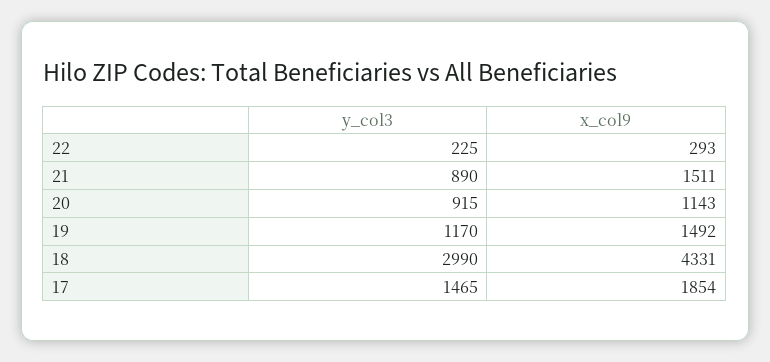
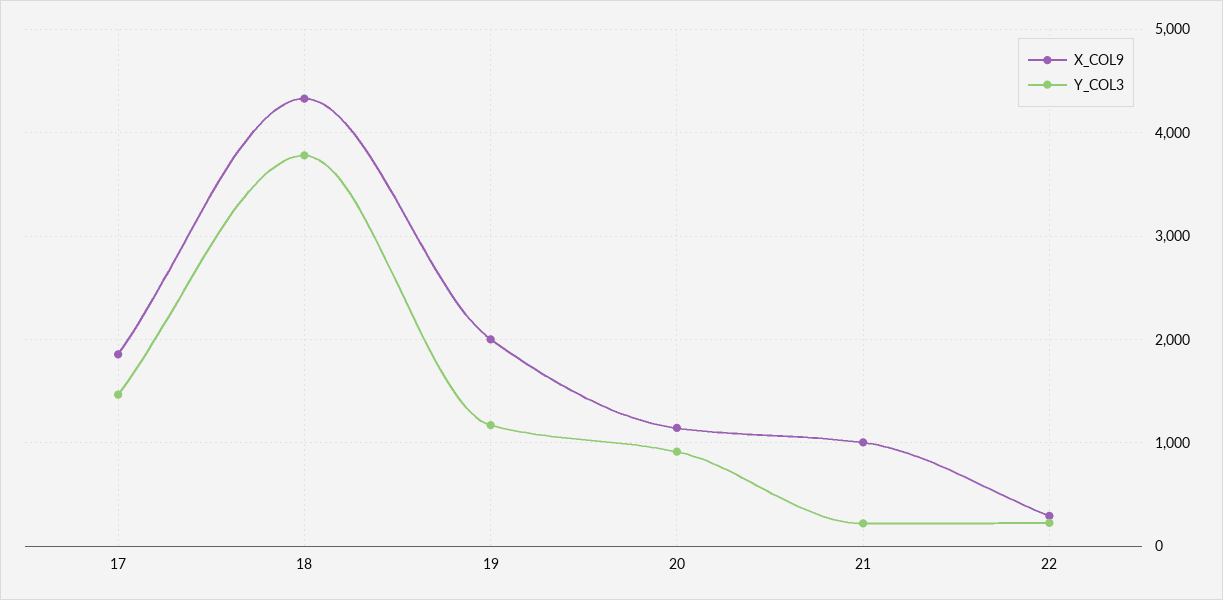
  {
    "y_col3": {
      "22": 225,
-     "21": 890,
+     "21": 200,
      "20": 915,
      "19": 1170,
-     "18": 2990,
+     "18": 3800,
      "17": 1465
    },
    "x_col9": {
      "22": 293,
-     "21": 1511,
+     "21": 1000,
      "20": 1143,
-     "19": 1492,
+     "19": 2000,
      "18": 4331,
      "17": 1854
    }
  }

